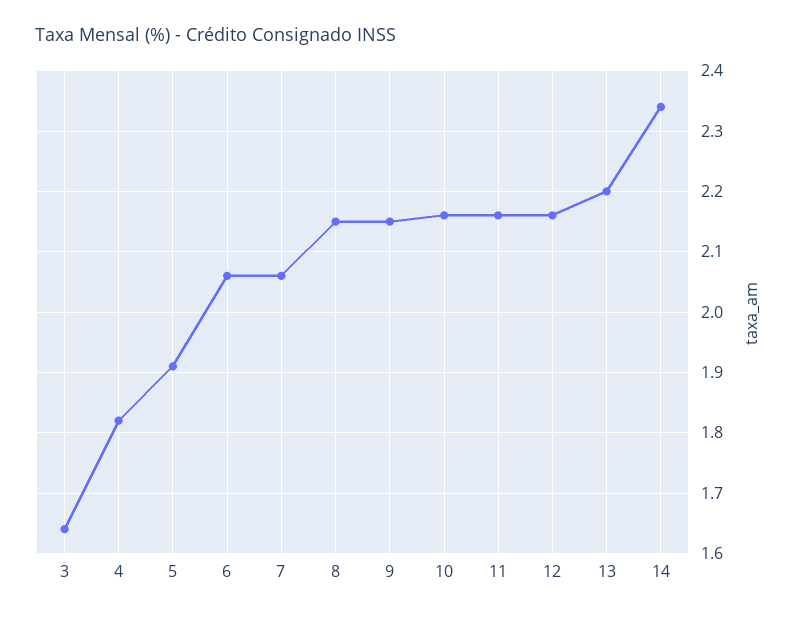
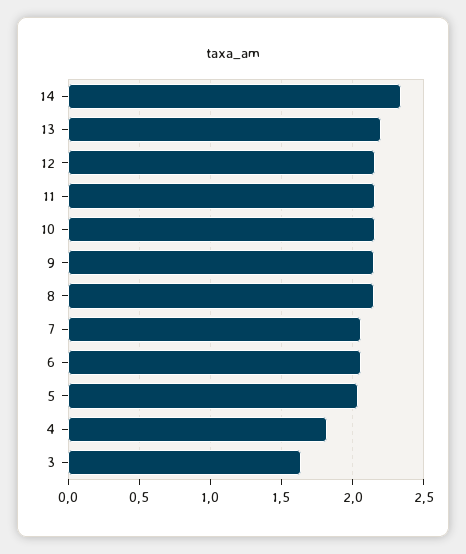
  {
    "3": 1.64,
    "4": 1.82,
-   "5": 1.91,
+   "5": 2.05,
    "6": 2.06,
    "7": 2.06,
    "8": 2.15,
    "9": 2.15,
    "10": 2.16,
    "11": 2.16,
    "12": 2.16,
    "13": 2.2,
    "14": 2.34
  }

